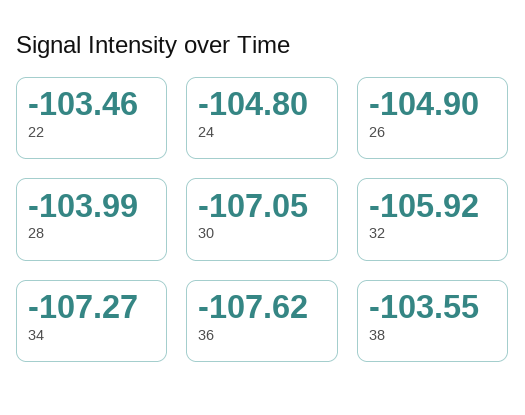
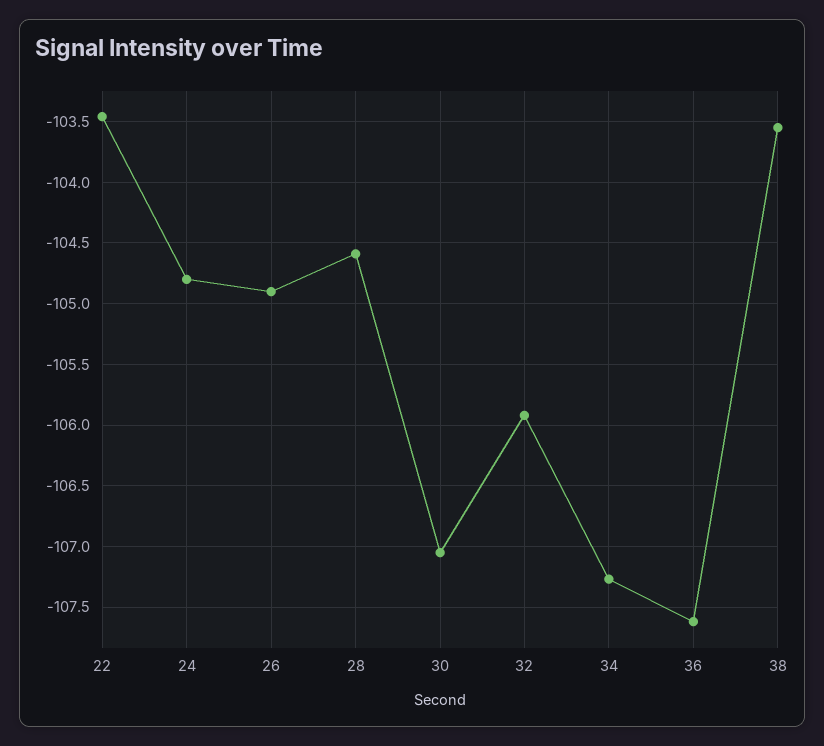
  {
    "22": -103.46,
    "24": -104.8,
    "26": -104.9,
-   "28": -103.99,
+   "28": -104.6,
    "30": -107.05,
    "32": -105.92,
    "34": -107.27,
    "36": -107.62,
    "38": -103.55
  }

